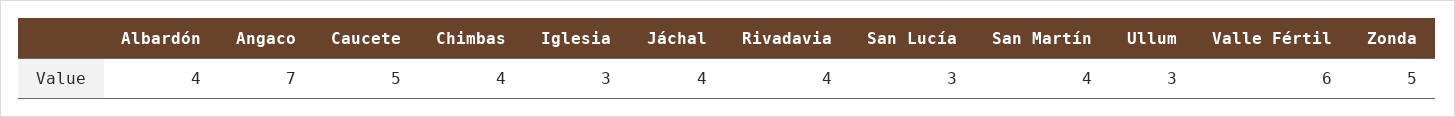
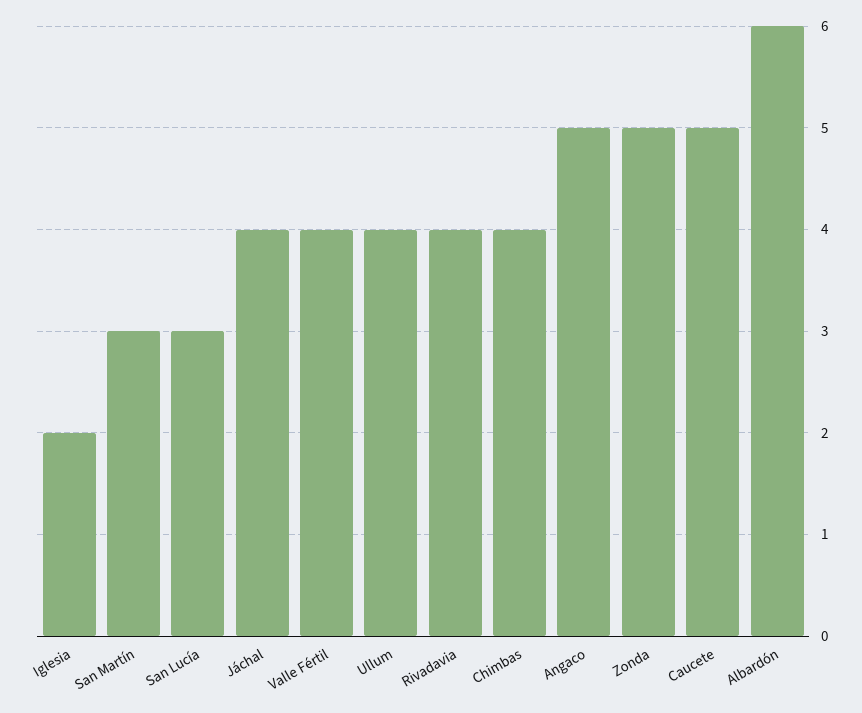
  {
-   "Albardón": 4,
+   "Albardón": 6,
-   "Angaco": 7,
+   "Angaco": 5,
    "Caucete": 5,
    "Chimbas": 4,
-   "Iglesia": 3,
+   "Iglesia": 2,
    "Jáchal": 4,
    "Rivadavia": 4,
    "San Lucía": 3,
-   "San Martín": 4,
+   "San Martín": 3,
-   "Ullum": 3,
+   "Ullum": 4,
-   "Valle Fértil": 6,
+   "Valle Fértil": 4,
    "Zonda": 5
  }

